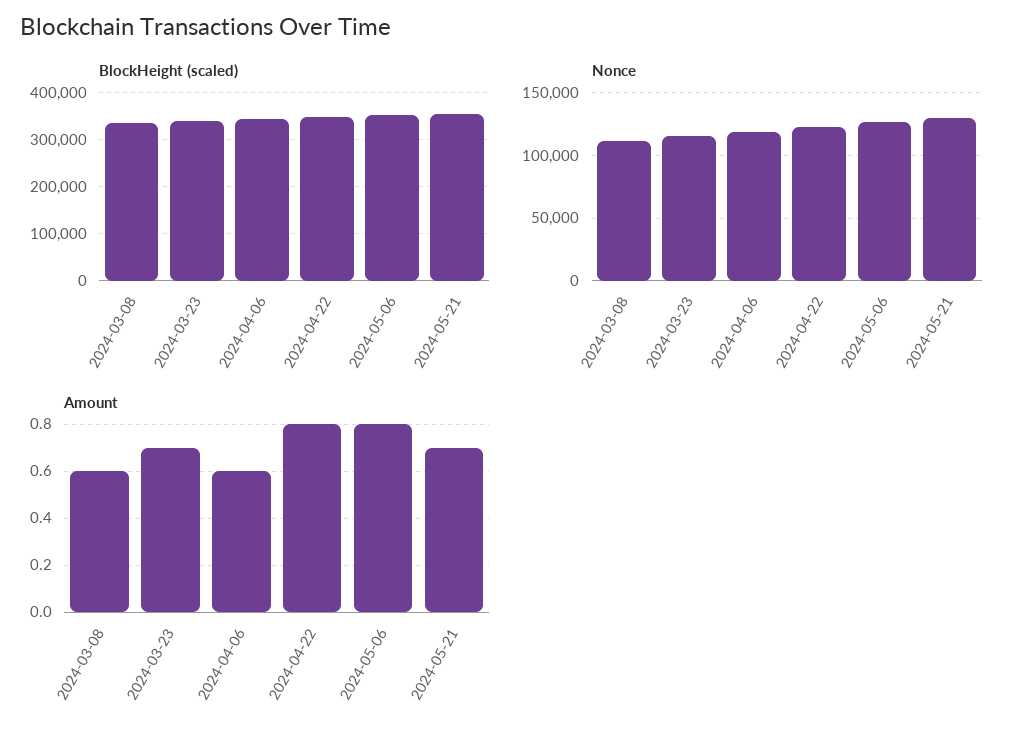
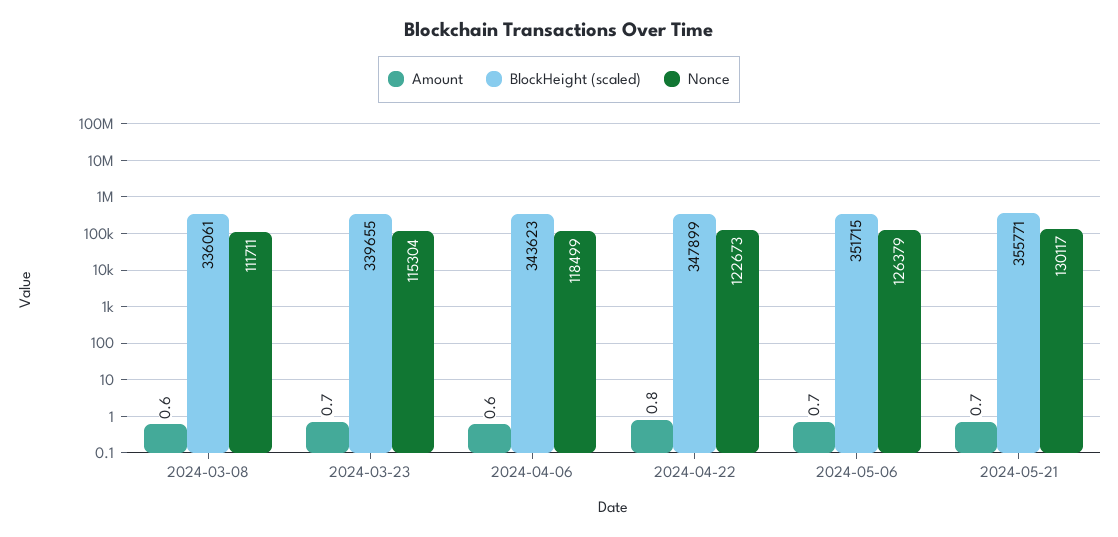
  {
    "BlockHeight (scaled)": {
      "2024-03-08": 336061,
      "2024-03-23": 339655,
      "2024-04-06": 343623,
      "2024-04-22": 347899,
      "2024-05-06": 351715,
      "2024-05-21": 355771
    },
    "Nonce": {
      "2024-03-08": 111711,
      "2024-03-23": 115304,
      "2024-04-06": 118499,
      "2024-04-22": 122673,
      "2024-05-06": 126379,
      "2024-05-21": 130117
    },
    "Amount": {
      "2024-03-08": 0.6,
      "2024-03-23": 0.7,
      "2024-04-06": 0.6,
      "2024-04-22": 0.8,
-     "2024-05-06": 0.8,
+     "2024-05-06": 0.7,
      "2024-05-21": 0.7
    }
  }

